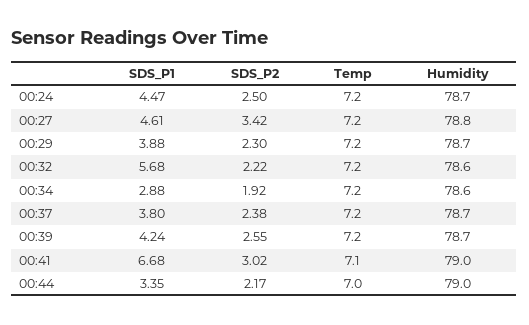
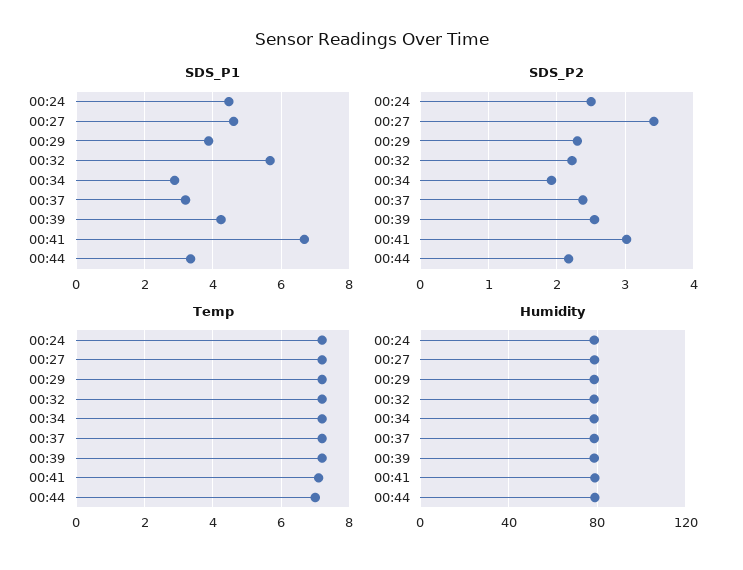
  {
    "SDS_P1": {
      "00:24": 4.47,
      "00:27": 4.61,
      "00:29": 3.88,
      "00:32": 5.68,
      "00:34": 2.88,
-     "00:37": 3.8,
+     "00:37": 3.2,
      "00:39": 4.24,
      "00:41": 6.68,
      "00:44": 3.35
    },
    "SDS_P2": {
      "00:24": 2.5,
      "00:27": 3.42,
      "00:29": 2.3,
      "00:32": 2.22,
      "00:34": 1.92,
      "00:37": 2.38,
      "00:39": 2.55,
      "00:41": 3.02,
      "00:44": 2.17
    },
    "Temp": {
      "00:24": 7.2,
      "00:27": 7.2,
      "00:29": 7.2,
      "00:32": 7.2,
      "00:34": 7.2,
      "00:37": 7.2,
      "00:39": 7.2,
      "00:41": 7.1,
      "00:44": 7
    },
    "Humidity": {
      "00:24": 78.7,
      "00:27": 78.8,
      "00:29": 78.7,
      "00:32": 78.6,
      "00:34": 78.6,
      "00:37": 78.7,
      "00:39": 78.7,
      "00:41": 79,
      "00:44": 79
    }
  }

